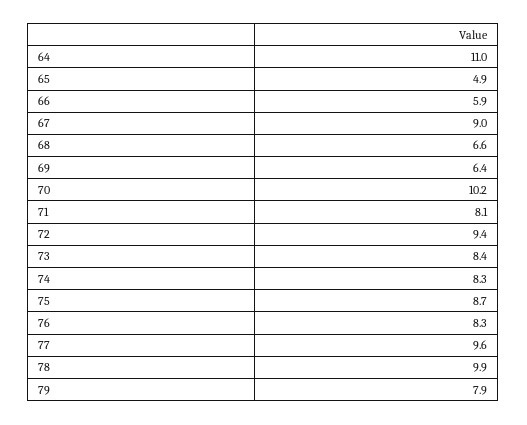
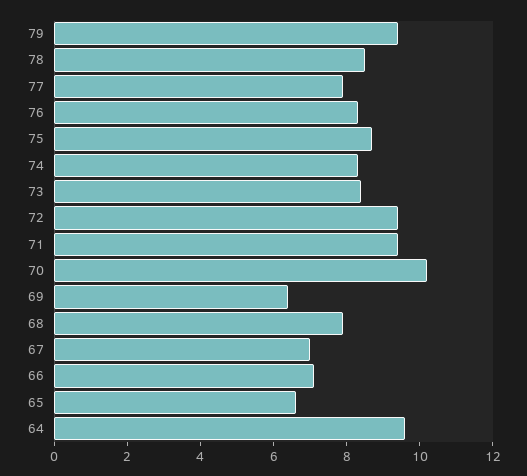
  {
-   "64": 11,
+   "64": 9.5,
-   "65": 4.9,
+   "65": 6.5,
-   "66": 5.9,
+   "66": 7,
-   "67": 9,
+   "67": 7,
-   "68": 6.6,
+   "68": 8,
    "69": 6.4,
    "70": 10.2,
-   "71": 8.1,
+   "71": 9.5,
    "72": 9.4,
    "73": 8.4,
    "74": 8.3,
    "75": 8.7,
    "76": 8.3,
-   "77": 9.6,
+   "77": 8,
-   "78": 9.9,
+   "78": 8.5,
-   "79": 7.9
+   "79": 9.5
  }

